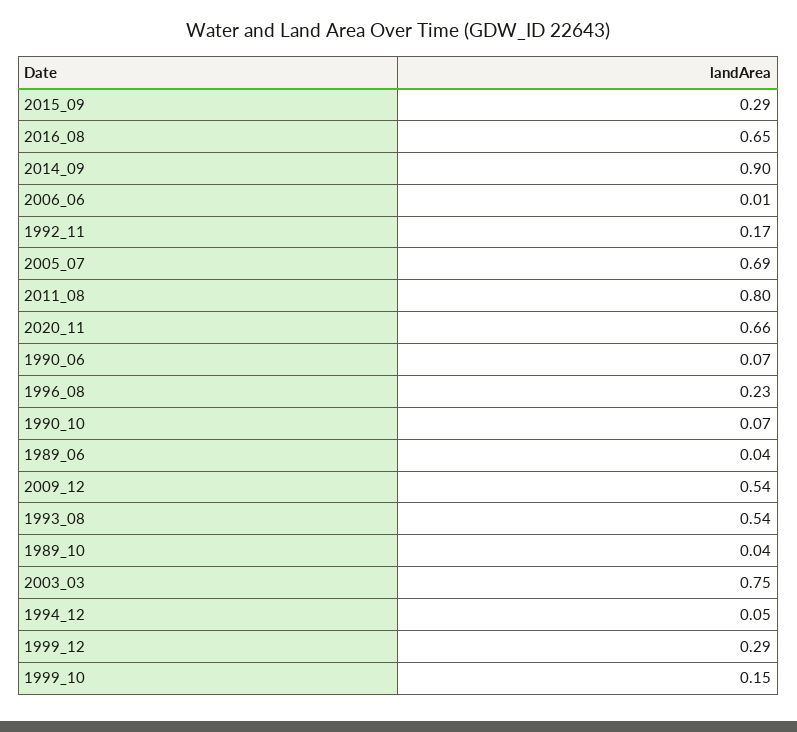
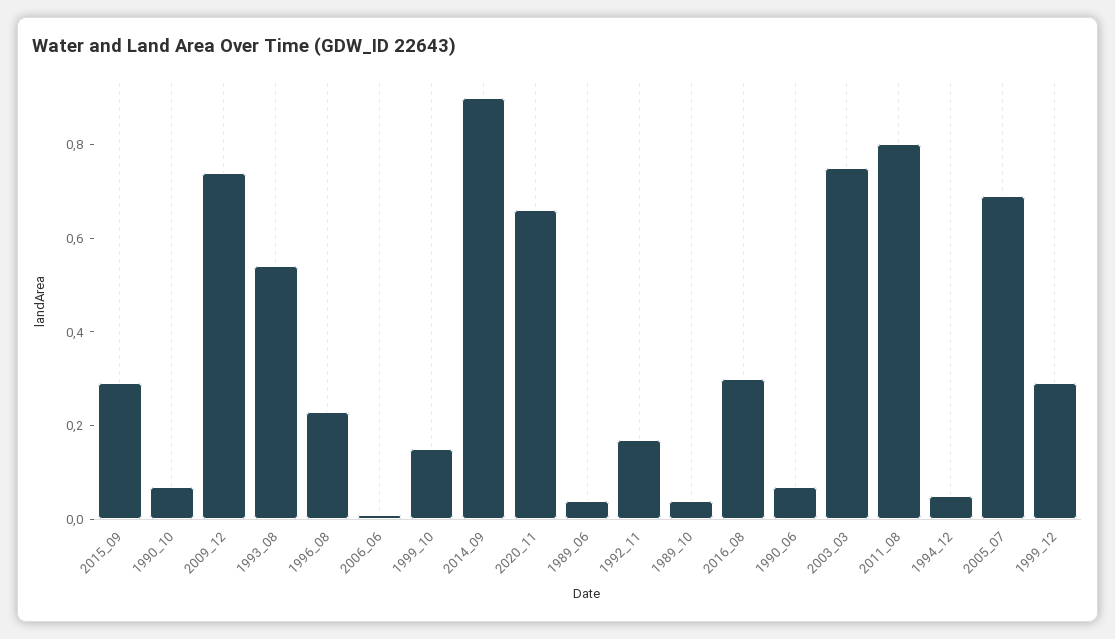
  {
    "2015_09": 0.29,
-   "2016_08": 0.65,
+   "2016_08": 0.3,
    "2014_09": 0.9,
    "2006_06": 0.01,
    "1992_11": 0.17,
    "2005_07": 0.69,
    "2011_08": 0.8,
    "2020_11": 0.66,
    "1990_06": 0.07,
    "1996_08": 0.23,
    "1990_10": 0.07,
    "1989_06": 0.04,
-   "2009_12": 0.54,
+   "2009_12": 0.75,
    "1993_08": 0.54,
    "1989_10": 0.04,
    "2003_03": 0.75,
    "1994_12": 0.05,
    "1999_12": 0.29,
    "1999_10": 0.15
  }

